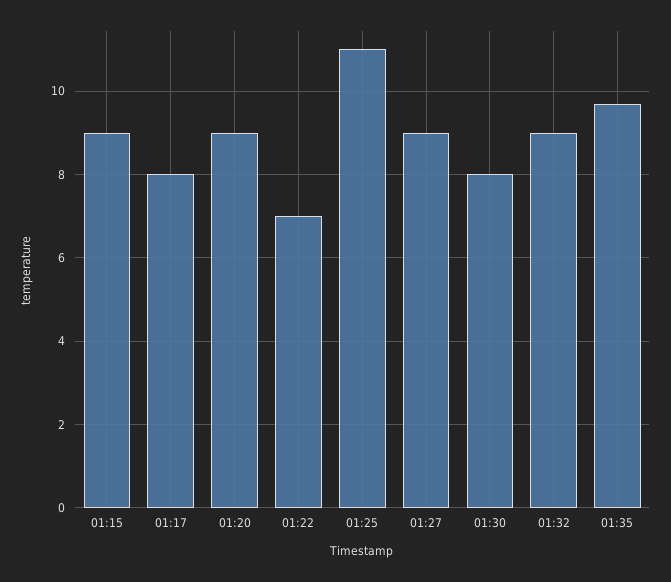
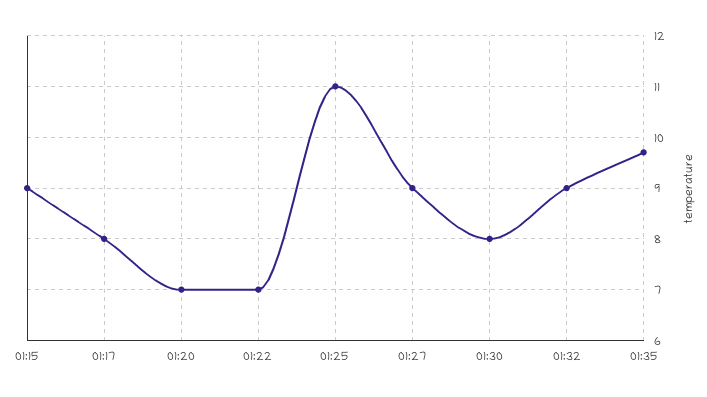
  {
    "01:15": 9,
    "01:17": 8,
-   "01:20": 9,
+   "01:20": 7,
    "01:22": 7,
    "01:25": 11,
    "01:27": 9,
    "01:30": 8,
    "01:32": 9,
    "01:35": 9.5
  }

